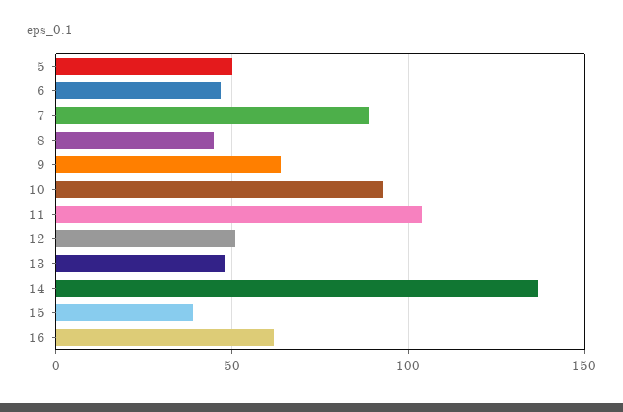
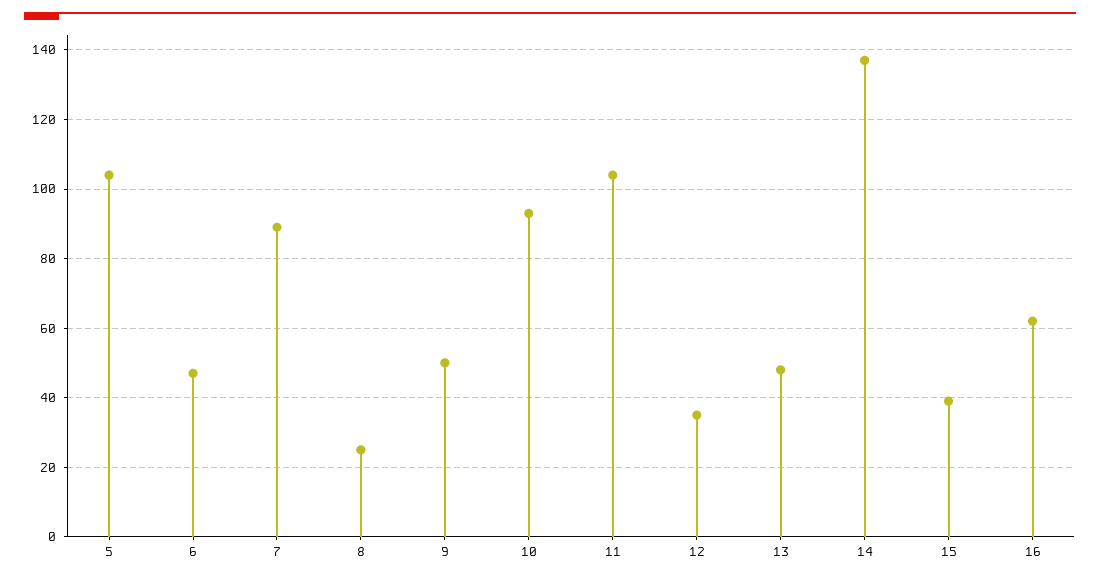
  {
-   "5": 50,
+   "5": 105,
    "6": 45,
    "7": 90,
-   "8": 45,
+   "8": 25,
-   "9": 65,
+   "9": 50,
    "10": 95,
    "11": 105,
-   "12": 50,
+   "12": 35,
    "13": 50,
    "14": 135,
    "15": 40,
    "16": 60
  }

